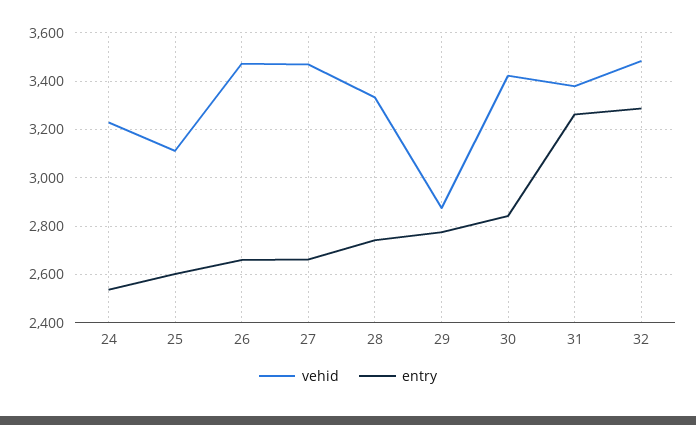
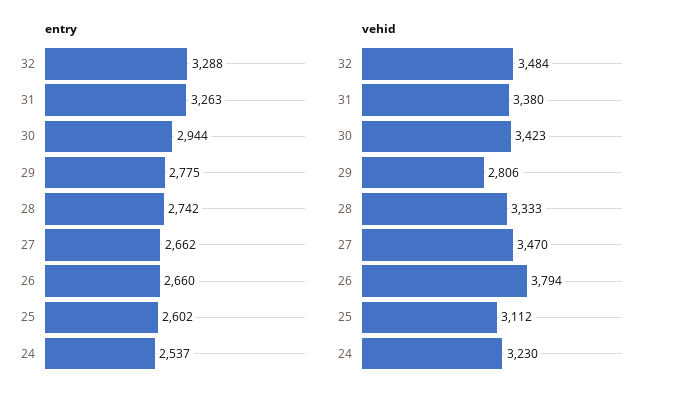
  {
    "vehid": {
      "24": 3230,
      "25": 3112,
-     "26": 3475,
+     "26": 3794,
      "27": 3470,
      "28": 3333,
-     "29": 2875,
+     "29": 2806,
      "30": 3423,
      "31": 3380,
      "32": 3484
    },
    "entry": {
      "24": 2537,
      "25": 2602,
      "26": 2660,
      "27": 2662,
      "28": 2742,
      "29": 2775,
-     "30": 2850,
+     "30": 2944,
      "31": 3263,
      "32": 3288
    }
  }

